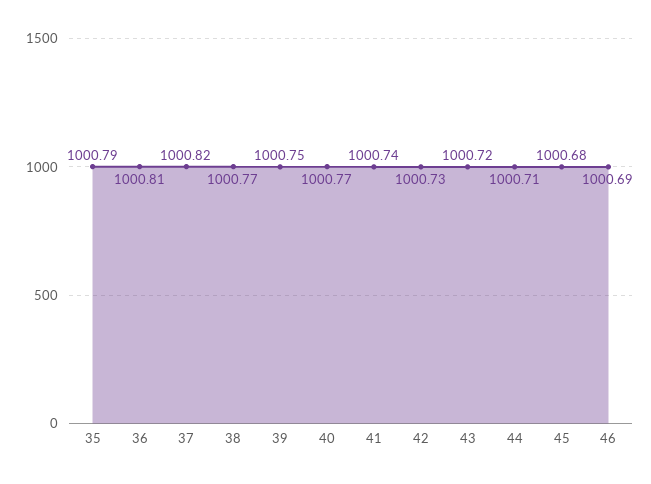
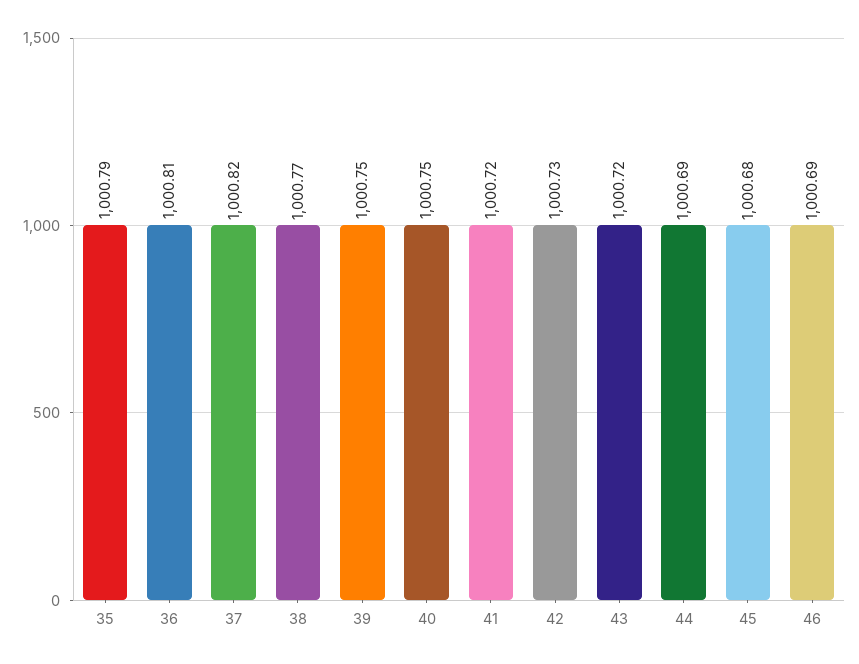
  {
    "35": 1000.79,
    "36": 1000.81,
    "37": 1000.82,
    "38": 1000.77,
    "39": 1000.75,
-   "40": 1000.77,
+   "40": 1000.75,
-   "41": 1000.74,
+   "41": 1000.72,
    "42": 1000.73,
    "43": 1000.72,
-   "44": 1000.71,
+   "44": 1000.69,
    "45": 1000.68,
    "46": 1000.69
  }

